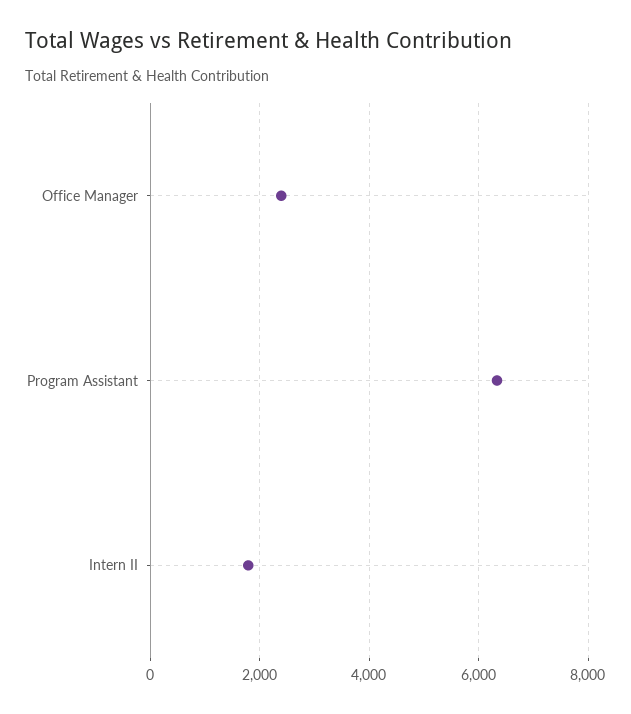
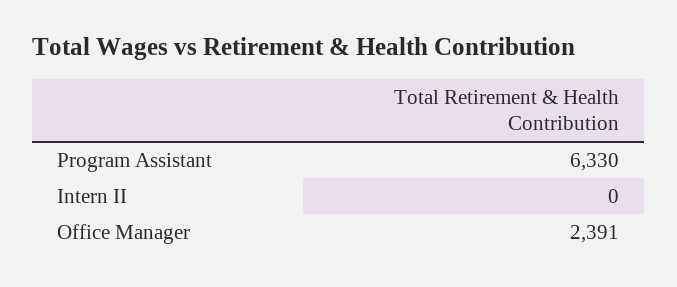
  {
    "Office Manager": 2391,
    "Program Assistant": 6330,
-   "Intern II": 1800
+   "Intern II": 0
  }

